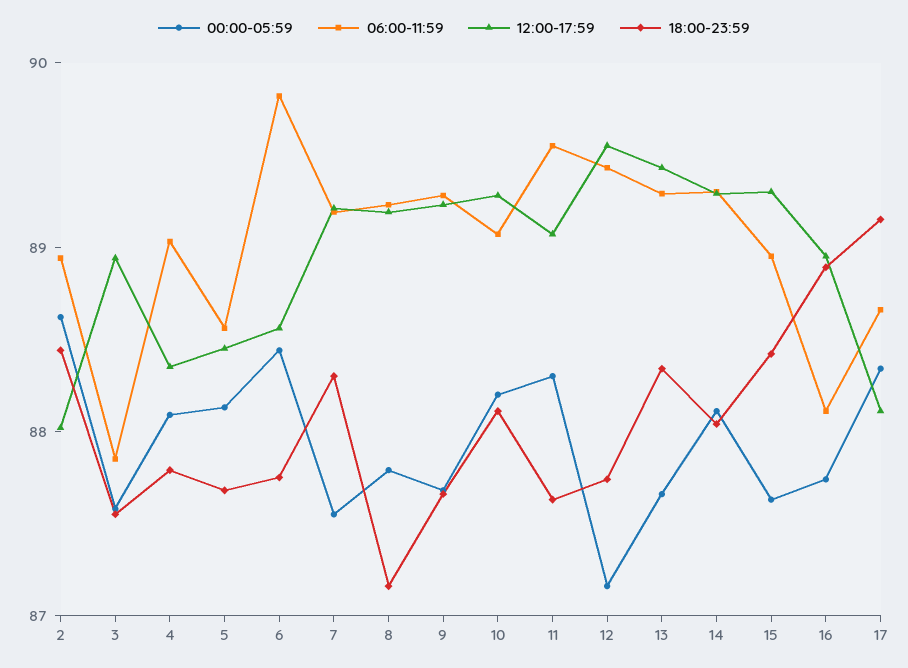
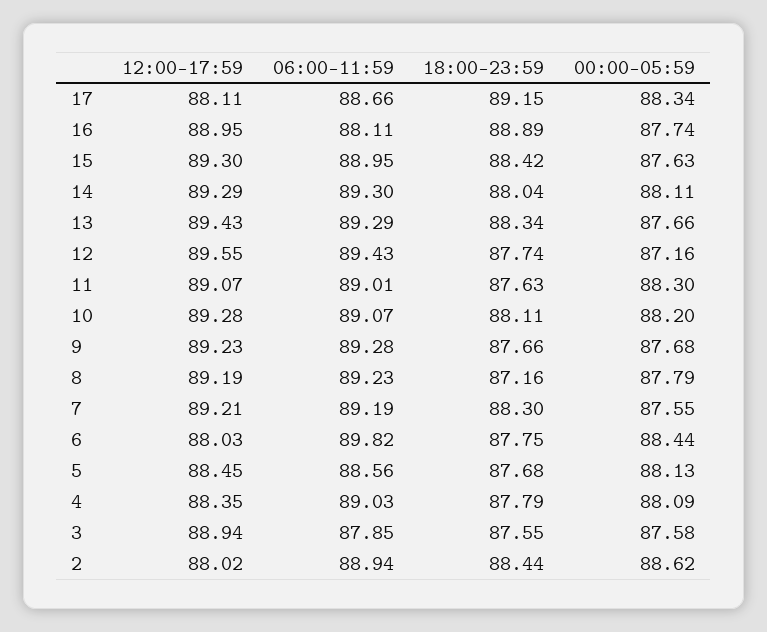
  {
    "00:00-05:59": {
      "2": 88.62,
      "3": 87.58,
      "4": 88.09,
      "5": 88.13,
      "6": 88.44,
      "7": 87.55,
      "8": 87.79,
      "9": 87.68,
      "10": 88.2,
      "11": 88.3,
      "12": 87.16,
      "13": 87.66,
      "14": 88.11,
      "15": 87.63,
      "16": 87.74,
      "17": 88.34
    },
    "06:00-11:59": {
      "2": 88.94,
      "3": 87.85,
      "4": 89.03,
      "5": 88.56,
      "6": 89.82,
      "7": 89.19,
      "8": 89.23,
      "9": 89.28,
      "10": 89.07,
-     "11": 89.6,
+     "11": 89.01,
      "12": 89.43,
      "13": 89.29,
      "14": 89.3,
      "15": 88.95,
      "16": 88.11,
      "17": 88.66
    },
    "12:00-17:59": {
      "2": 88.02,
      "3": 88.94,
      "4": 88.35,
      "5": 88.45,
-     "6": 88.6,
+     "6": 88.03,
      "7": 89.21,
      "8": 89.19,
      "9": 89.23,
      "10": 89.28,
      "11": 89.07,
      "12": 89.55,
      "13": 89.43,
      "14": 89.29,
      "15": 89.3,
      "16": 88.95,
      "17": 88.11
    },
    "18:00-23:59": {
      "2": 88.44,
      "3": 87.55,
      "4": 87.79,
      "5": 87.68,
      "6": 87.75,
      "7": 88.3,
      "8": 87.16,
      "9": 87.66,
      "10": 88.11,
      "11": 87.63,
      "12": 87.74,
      "13": 88.34,
      "14": 88.04,
      "15": 88.42,
      "16": 88.89,
      "17": 89.15
    }
  }

